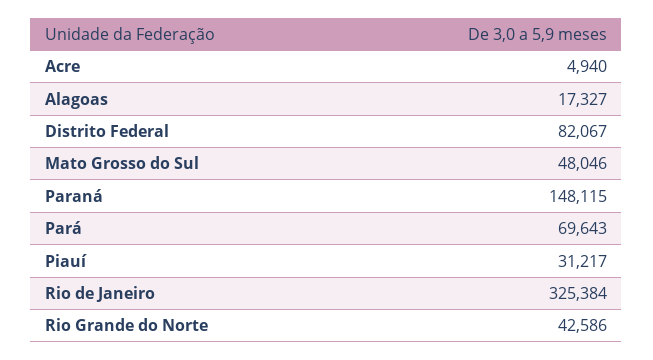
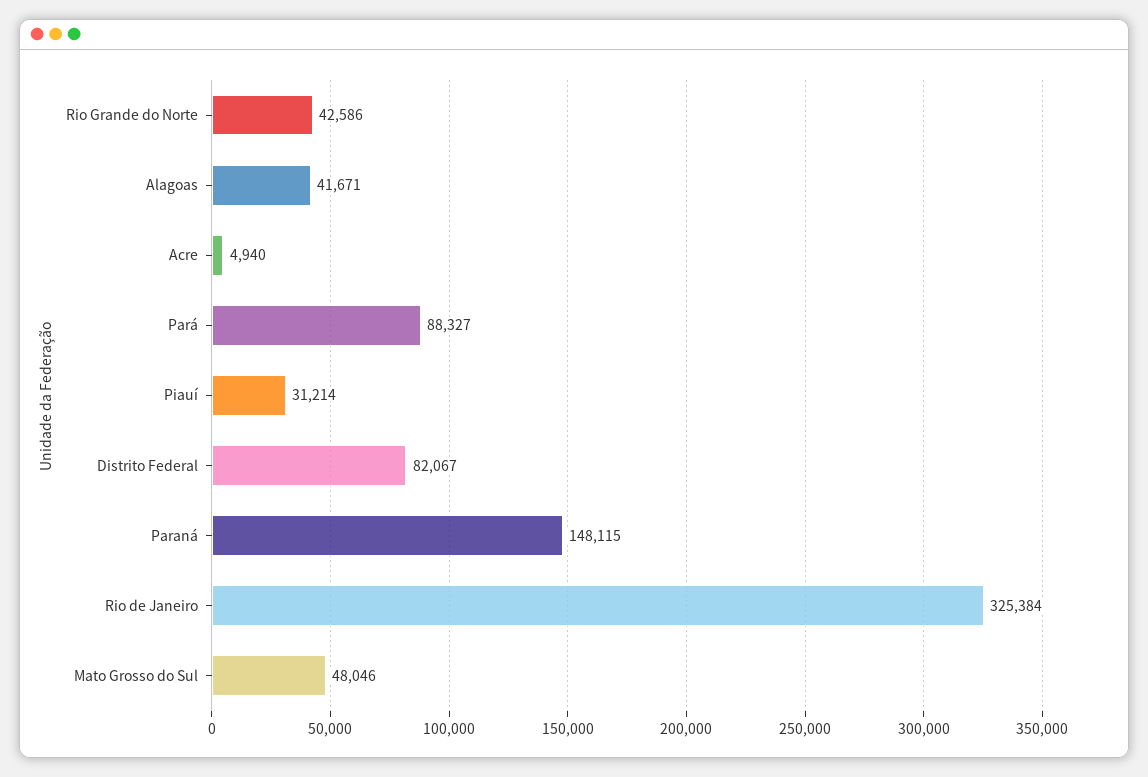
  {
    "Acre": 4940,
-   "Alagoas": 17327,
+   "Alagoas": 41671,
    "Distrito Federal": 82067,
    "Mato Grosso do Sul": 48046,
    "Paraná": 148115,
-   "Pará": 69643,
+   "Pará": 88327,
-   "Piauí": 31217,
+   "Piauí": 31214,
    "Rio de Janeiro": 325384,
    "Rio Grande do Norte": 42586
  }

